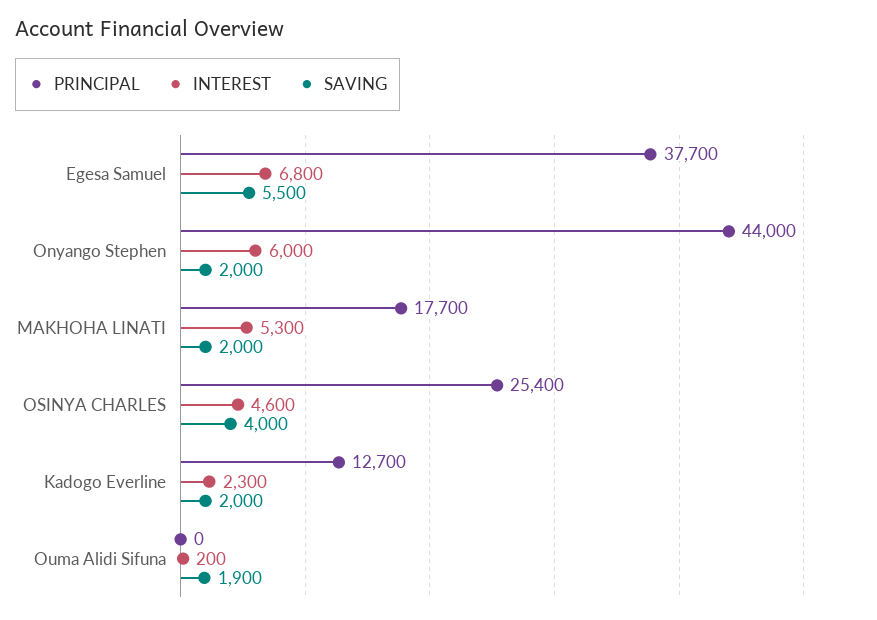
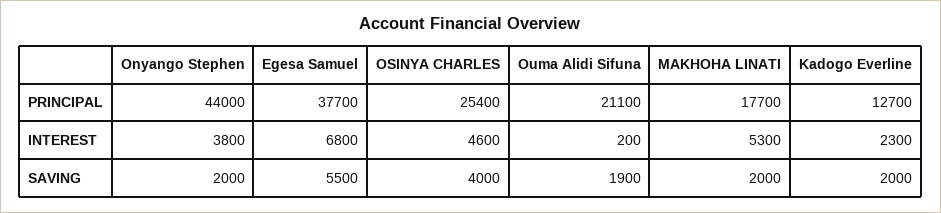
  {
    "PRINCIPAL": {
      "Egesa Samuel": 37700,
      "Onyango Stephen": 44000,
      "MAKHOHA LINATI": 17700,
      "OSINYA CHARLES": 25400,
      "Kadogo Everline": 12700,
-     "Ouma Alidi Sifuna": 0
+     "Ouma Alidi Sifuna": 21100
    },
    "INTEREST": {
      "Egesa Samuel": 6800,
-     "Onyango Stephen": 6000,
+     "Onyango Stephen": 3800,
      "MAKHOHA LINATI": 5300,
      "OSINYA CHARLES": 4600,
      "Kadogo Everline": 2300,
      "Ouma Alidi Sifuna": 200
    },
    "SAVING": {
      "Egesa Samuel": 5500,
      "Onyango Stephen": 2000,
      "MAKHOHA LINATI": 2000,
      "OSINYA CHARLES": 4000,
      "Kadogo Everline": 2000,
      "Ouma Alidi Sifuna": 1900
    }
  }

